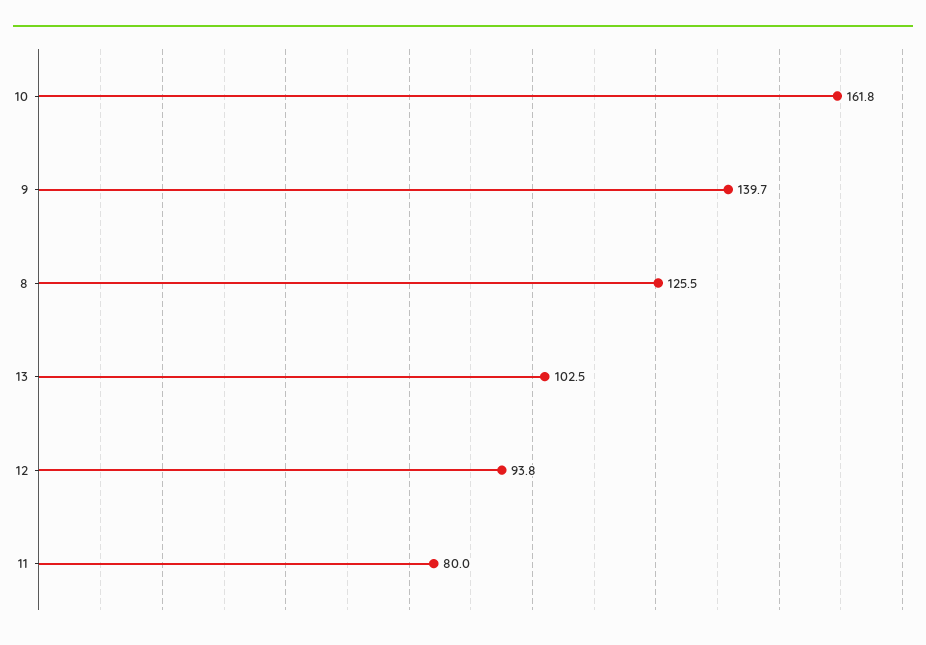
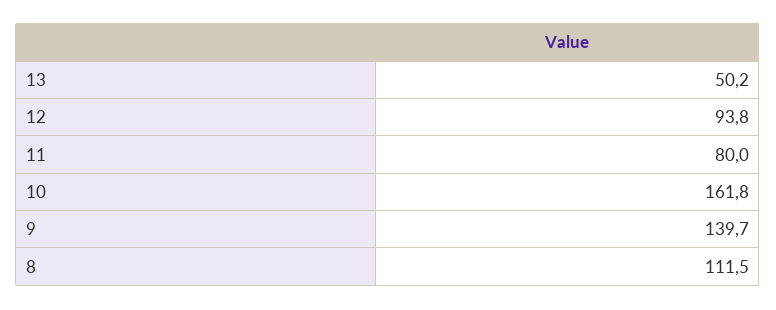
  {
    "10": 161.8,
    "9": 139.7,
-   "8": 125.5,
+   "8": 111.5,
-   "13": 102.5,
+   "13": 50.2,
    "12": 93.8,
    "11": 80
  }

